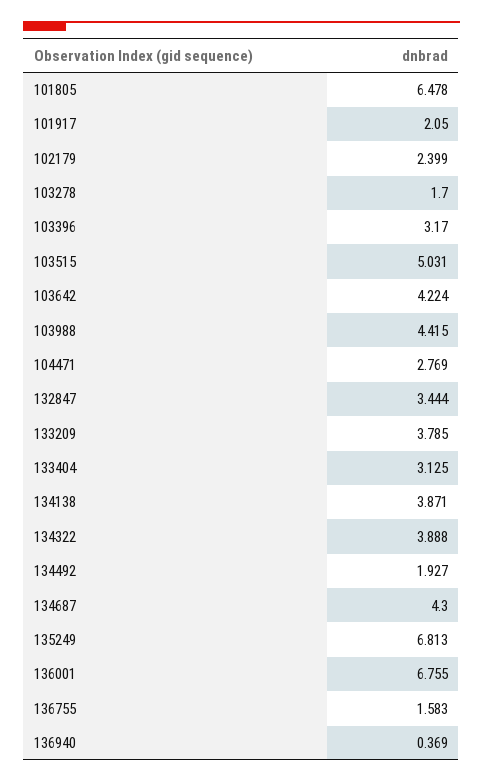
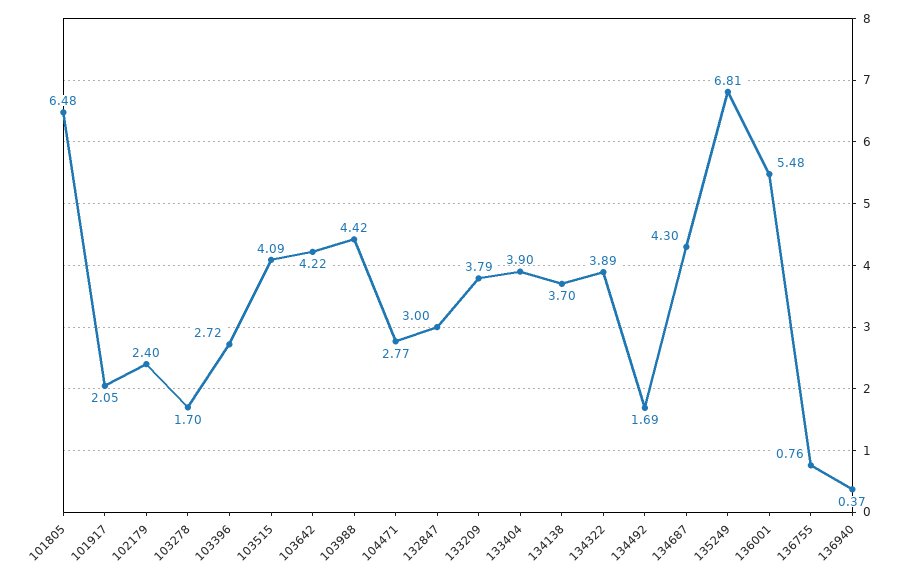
  {
    "101805": 6.478,
    "101917": 2.05,
    "102179": 2.399,
    "103278": 1.7,
-   "103396": 3.17,
+   "103396": 2.72,
-   "103515": 5.031,
+   "103515": 4.09,
    "103642": 4.224,
    "103988": 4.415,
    "104471": 2.769,
-   "132847": 3.444,
+   "132847": 3,
    "133209": 3.785,
-   "133404": 3.125,
+   "133404": 3.9,
-   "134138": 3.871,
+   "134138": 3.7,
    "134322": 3.888,
-   "134492": 1.927,
+   "134492": 1.69,
    "134687": 4.3,
    "135249": 6.813,
-   "136001": 6.755,
+   "136001": 5.48,
-   "136755": 1.583,
+   "136755": 0.76,
    "136940": 0.369
  }

